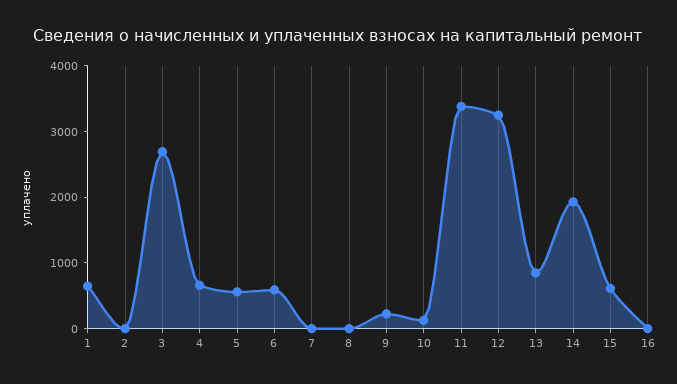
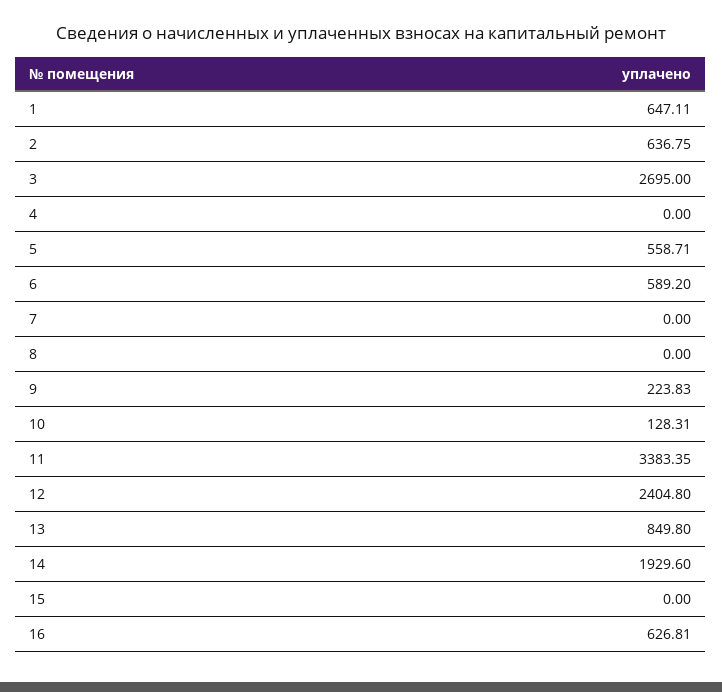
  {
    "1": 647.11,
-   "2": 0,
+   "2": 636.75,
    "3": 2695,
-   "4": 600,
+   "4": 0,
    "5": 558.71,
    "6": 589.2,
    "7": 0,
    "8": 0,
    "9": 223.83,
    "10": 128.31,
    "11": 3383.35,
-   "12": 3200,
+   "12": 2404.8,
    "13": 849.8,
    "14": 1929.6,
-   "15": 600,
+   "15": 0,
-   "16": 0
+   "16": 626.81
  }

